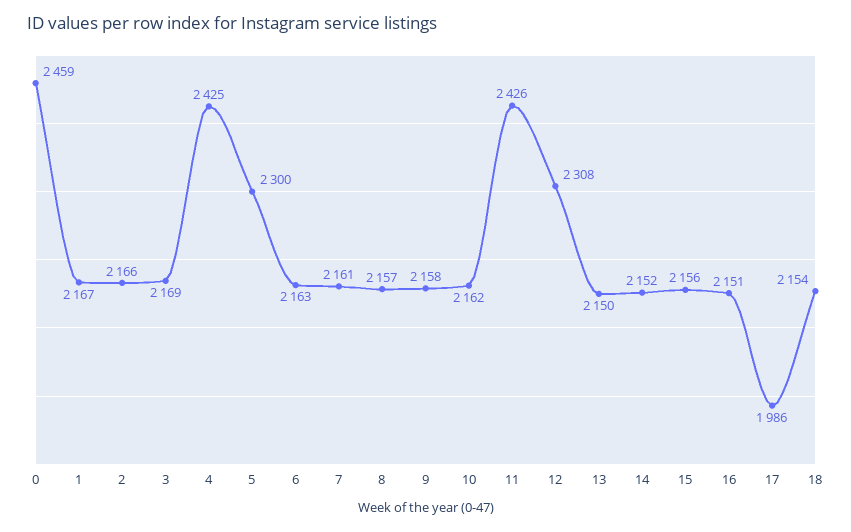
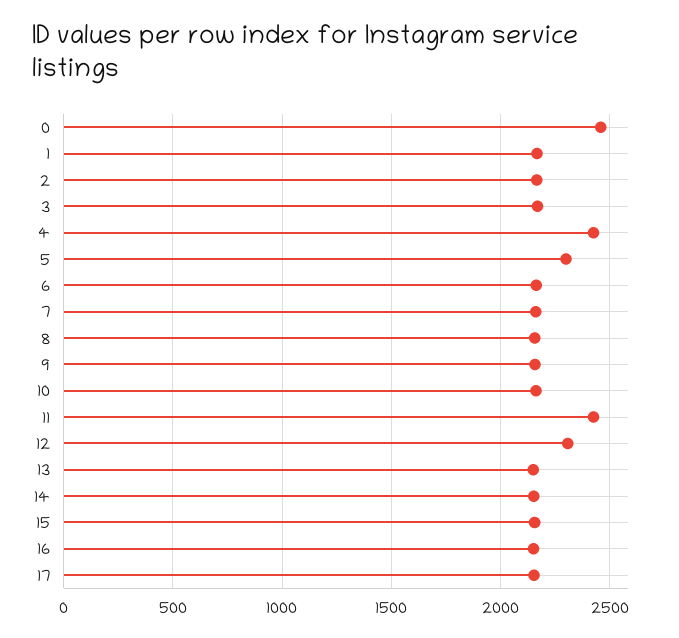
  {
    "0": 2459,
    "1": 2167,
    "2": 2166,
    "3": 2169,
    "4": 2425,
    "5": 2300,
    "6": 2163,
    "7": 2161,
    "8": 2157,
    "9": 2158,
    "10": 2162,
    "11": 2426,
    "12": 2308,
    "13": 2150,
    "14": 2152,
    "15": 2156,
    "16": 2151,
-   "17": 1986,
+   "17": 2150
-   "18": 2154
  }

